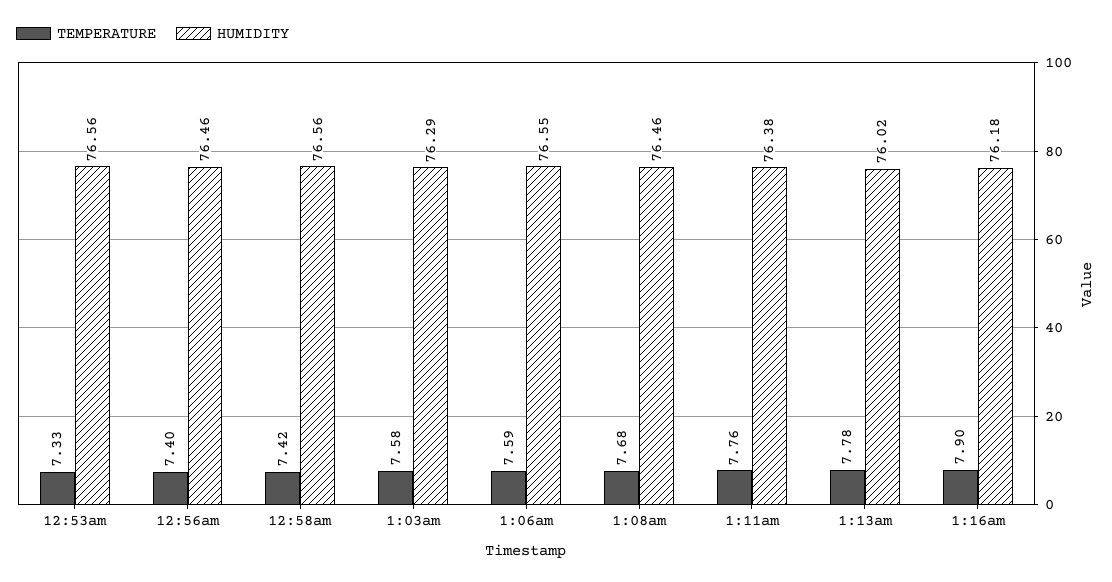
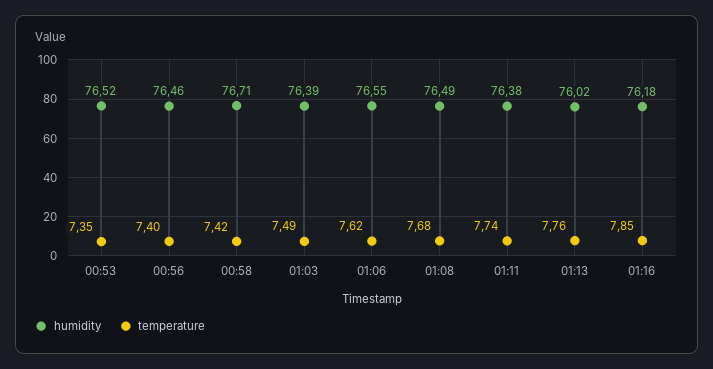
  {
    "TEMPERATURE": {
-     "12:53am": 7.33,
+     "12:53am": 7.35,
      "12:56am": 7.4,
      "12:58am": 7.42,
-     "1:03am": 7.58,
+     "1:03am": 7.49,
-     "1:06am": 7.59,
+     "1:06am": 7.62,
      "1:08am": 7.68,
-     "1:11am": 7.76,
+     "1:11am": 7.74,
-     "1:13am": 7.78,
+     "1:13am": 7.76,
-     "1:16am": 7.9
+     "1:16am": 7.85
    },
    "HUMIDITY": {
-     "12:53am": 76.56,
+     "12:53am": 76.52,
      "12:56am": 76.46,
-     "12:58am": 76.56,
+     "12:58am": 76.71,
-     "1:03am": 76.29,
+     "1:03am": 76.39,
      "1:06am": 76.55,
-     "1:08am": 76.46,
+     "1:08am": 76.49,
      "1:11am": 76.38,
      "1:13am": 76.02,
      "1:16am": 76.18
    }
  }

